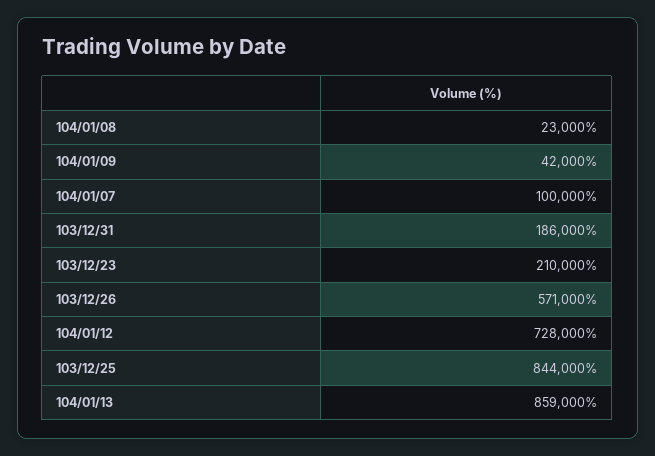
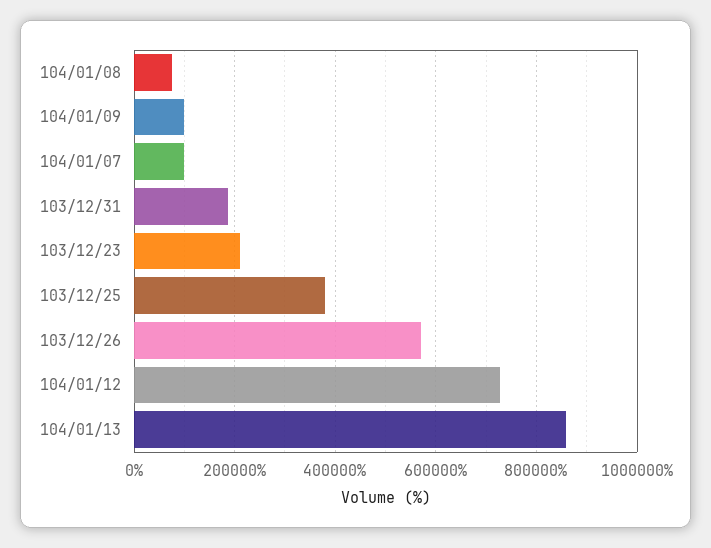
  {
-   "104/01/08": 23000,
+   "104/01/08": 80000,
-   "104/01/09": 42000,
+   "104/01/09": 100000,
    "104/01/07": 100000,
    "103/12/31": 186000,
    "103/12/23": 210000,
    "103/12/26": 571000,
    "104/01/12": 728000,
-   "103/12/25": 844000,
+   "103/12/25": 380000,
    "104/01/13": 859000
  }

